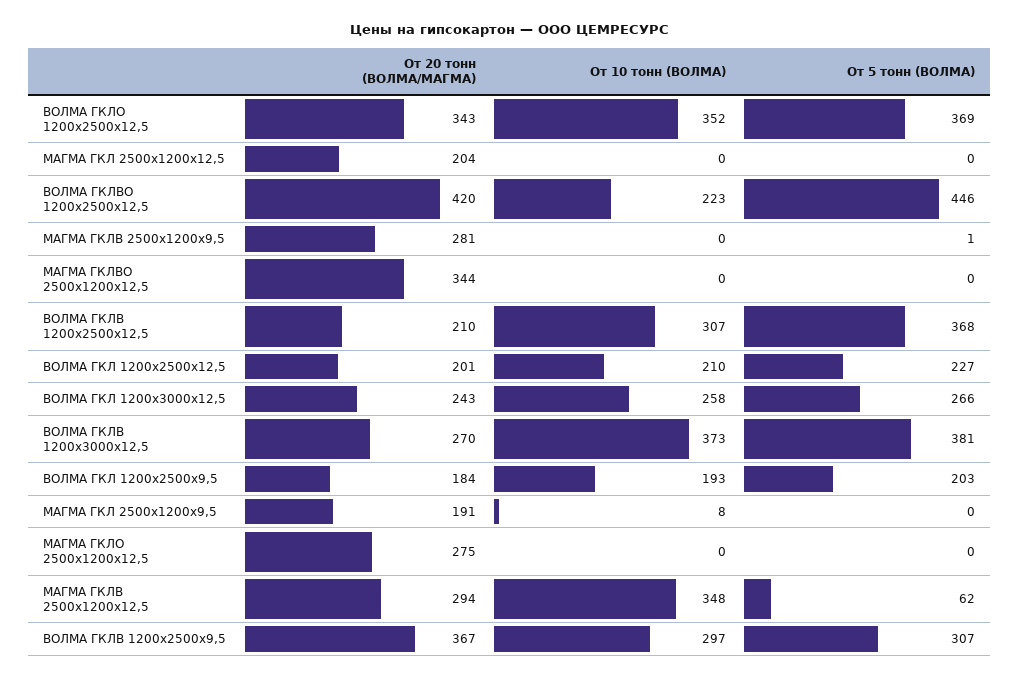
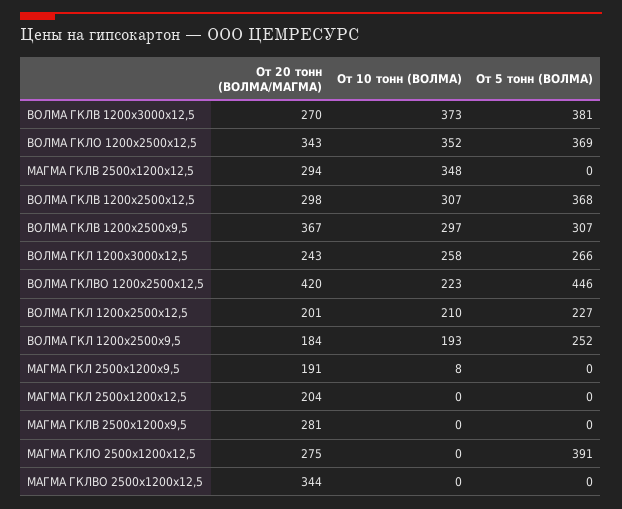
  {
    "От 20 тонн (ВОЛМА/МАГМА)": {
      "ВОЛМА ГКЛО 1200х2500х12,5": 343,
      "МАГМА ГКЛ 2500х1200х12,5": 204,
      "ВОЛМА ГКЛВО 1200х2500х12,5": 420,
      "МАГМА ГКЛВ 2500х1200х9,5": 281,
      "МАГМА ГКЛВО 2500х1200х12,5": 344,
-     "ВОЛМА ГКЛВ 1200х2500х12,5": 210,
+     "ВОЛМА ГКЛВ 1200х2500х12,5": 298,
      "ВОЛМА ГКЛ 1200х2500х12,5": 201,
      "ВОЛМА ГКЛ 1200х3000х12,5": 243,
      "ВОЛМА ГКЛВ 1200х3000х12,5": 270,
      "ВОЛМА ГКЛ 1200х2500х9,5": 184,
      "МАГМА ГКЛ 2500х1200х9,5": 191,
      "МАГМА ГКЛО 2500х1200х12,5": 275,
      "МАГМА ГКЛВ 2500х1200х12,5": 294,
      "ВОЛМА ГКЛВ 1200х2500х9,5": 367
    },
    "От 10 тонн (ВОЛМА)": {
      "ВОЛМА ГКЛО 1200х2500х12,5": 352,
      "МАГМА ГКЛ 2500х1200х12,5": 0,
      "ВОЛМА ГКЛВО 1200х2500х12,5": 223,
      "МАГМА ГКЛВ 2500х1200х9,5": 0,
      "МАГМА ГКЛВО 2500х1200х12,5": 0,
      "ВОЛМА ГКЛВ 1200х2500х12,5": 307,
      "ВОЛМА ГКЛ 1200х2500х12,5": 210,
      "ВОЛМА ГКЛ 1200х3000х12,5": 258,
      "ВОЛМА ГКЛВ 1200х3000х12,5": 373,
      "ВОЛМА ГКЛ 1200х2500х9,5": 193,
      "МАГМА ГКЛ 2500х1200х9,5": 8,
      "МАГМА ГКЛО 2500х1200х12,5": 0,
      "МАГМА ГКЛВ 2500х1200х12,5": 348,
      "ВОЛМА ГКЛВ 1200х2500х9,5": 297
    },
    "От 5 тонн (ВОЛМА)": {
      "ВОЛМА ГКЛО 1200х2500х12,5": 369,
      "МАГМА ГКЛ 2500х1200х12,5": 0,
      "ВОЛМА ГКЛВО 1200х2500х12,5": 446,
-     "МАГМА ГКЛВ 2500х1200х9,5": 1,
+     "МАГМА ГКЛВ 2500х1200х9,5": 0,
      "МАГМА ГКЛВО 2500х1200х12,5": 0,
      "ВОЛМА ГКЛВ 1200х2500х12,5": 368,
      "ВОЛМА ГКЛ 1200х2500х12,5": 227,
      "ВОЛМА ГКЛ 1200х3000х12,5": 266,
      "ВОЛМА ГКЛВ 1200х3000х12,5": 381,
-     "ВОЛМА ГКЛ 1200х2500х9,5": 203,
+     "ВОЛМА ГКЛ 1200х2500х9,5": 252,
      "МАГМА ГКЛ 2500х1200х9,5": 0,
-     "МАГМА ГКЛО 2500х1200х12,5": 0,
+     "МАГМА ГКЛО 2500х1200х12,5": 391,
-     "МАГМА ГКЛВ 2500х1200х12,5": 62,
+     "МАГМА ГКЛВ 2500х1200х12,5": 0,
      "ВОЛМА ГКЛВ 1200х2500х9,5": 307
    }
  }

